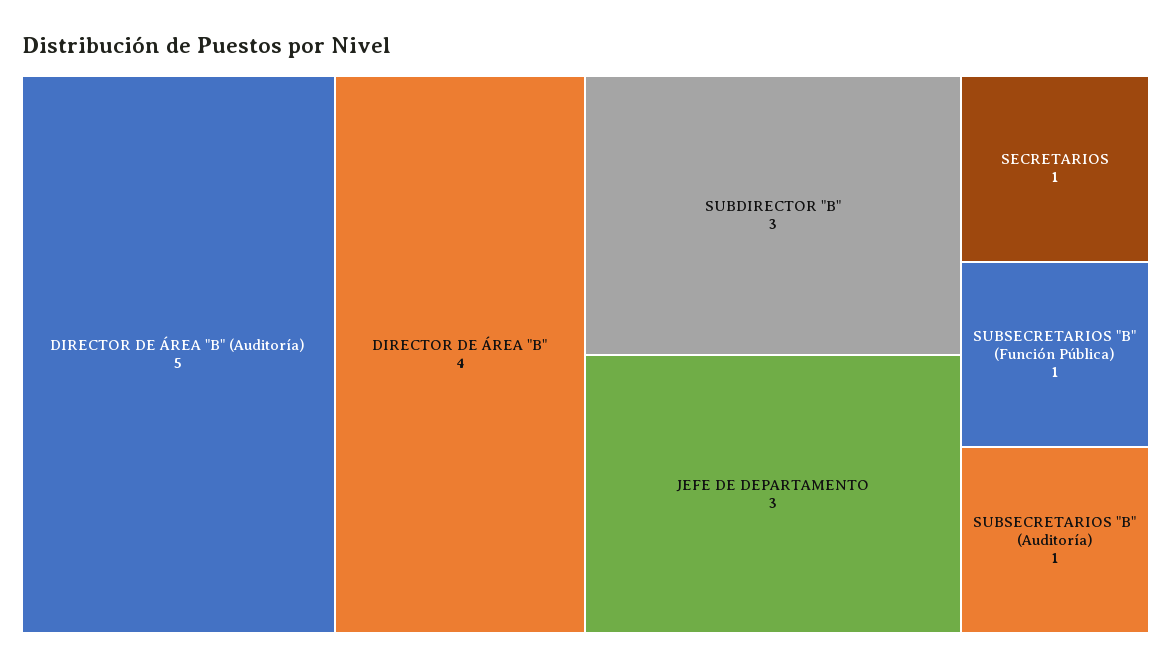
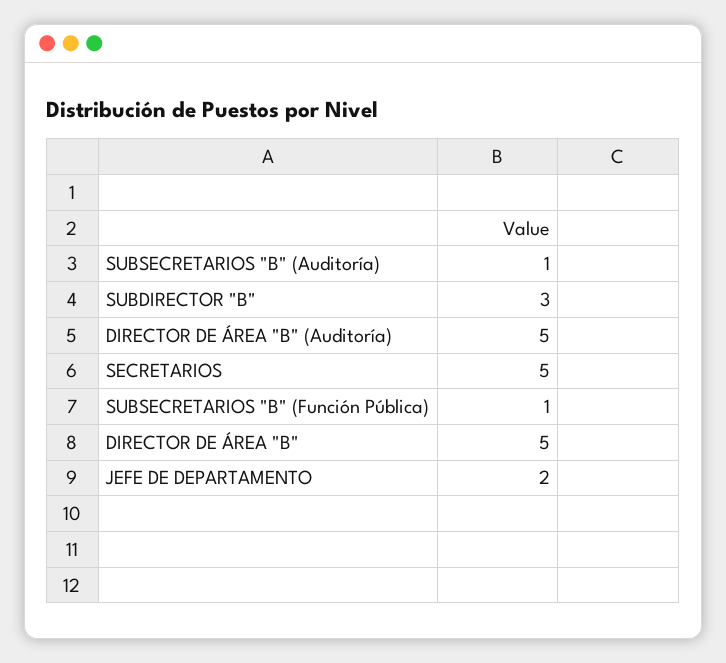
  {
    "DIRECTOR DE ÁREA \"B\" (Auditoría)": 5,
-   "DIRECTOR DE ÁREA \"B\"": 4,
+   "DIRECTOR DE ÁREA \"B\"": 5,
    "SUBDIRECTOR \"B\"": 3,
-   "JEFE DE DEPARTAMENTO": 3,
+   "JEFE DE DEPARTAMENTO": 2,
-   "SECRETARIOS": 1,
+   "SECRETARIOS": 5,
    "SUBSECRETARIOS \"B\" (Función Pública)": 1,
    "SUBSECRETARIOS \"B\" (Auditoría)": 1
  }

